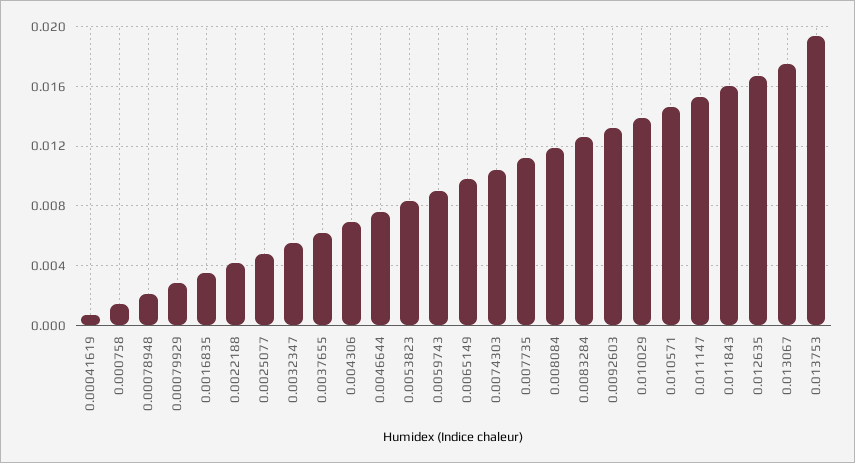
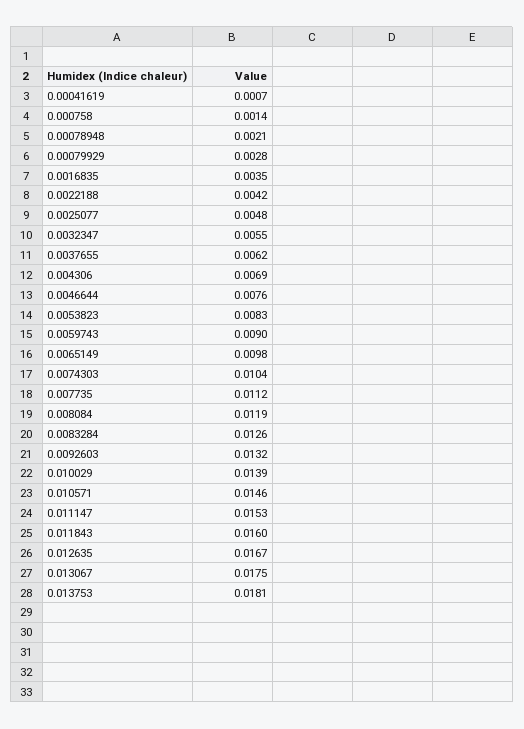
  {
    "0.00041619": 0.0007,
    "0.000758": 0.0014,
    "0.00078948": 0.0021,
    "0.00079929": 0.0028,
    "0.0016835": 0.0035,
    "0.0022188": 0.0042,
    "0.0025077": 0.0048,
    "0.0032347": 0.0055,
    "0.0037655": 0.0062,
    "0.004306": 0.0069,
    "0.0046644": 0.0076,
    "0.0053823": 0.0083,
    "0.0059743": 0.009,
    "0.0065149": 0.0098,
    "0.0074303": 0.0104,
    "0.007735": 0.0112,
    "0.008084": 0.0119,
    "0.0083284": 0.0126,
    "0.0092603": 0.0132,
    "0.010029": 0.0139,
    "0.010571": 0.0146,
    "0.011147": 0.0153,
    "0.011843": 0.016,
    "0.012635": 0.0167,
    "0.013067": 0.0175,
-   "0.013753": 0.0195
+   "0.013753": 0.0181
  }

